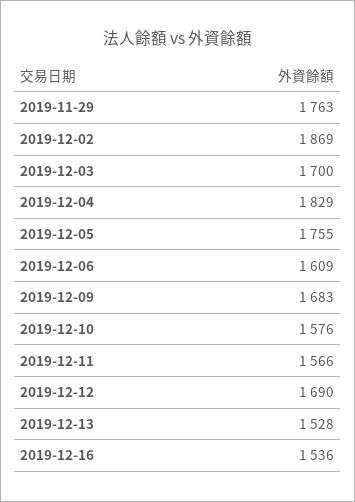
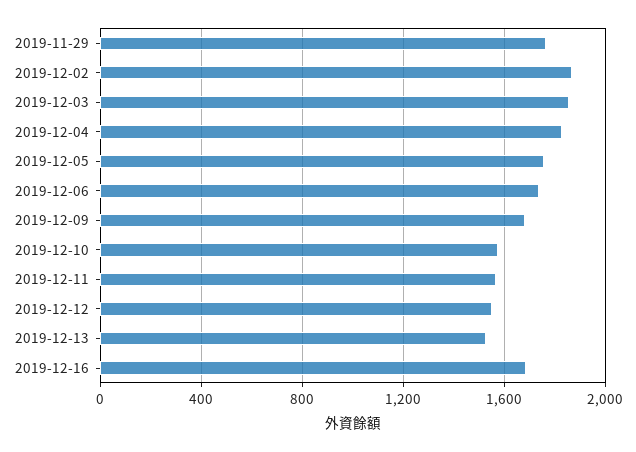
  {
    "2019-11-29": 1763,
    "2019-12-02": 1869,
-   "2019-12-03": 1700,
+   "2019-12-03": 1850,
    "2019-12-04": 1829,
    "2019-12-05": 1755,
-   "2019-12-06": 1609,
+   "2019-12-06": 1750,
    "2019-12-09": 1683,
    "2019-12-10": 1576,
    "2019-12-11": 1566,
-   "2019-12-12": 1690,
+   "2019-12-12": 1550,
    "2019-12-13": 1528,
-   "2019-12-16": 1536
+   "2019-12-16": 1700
  }

